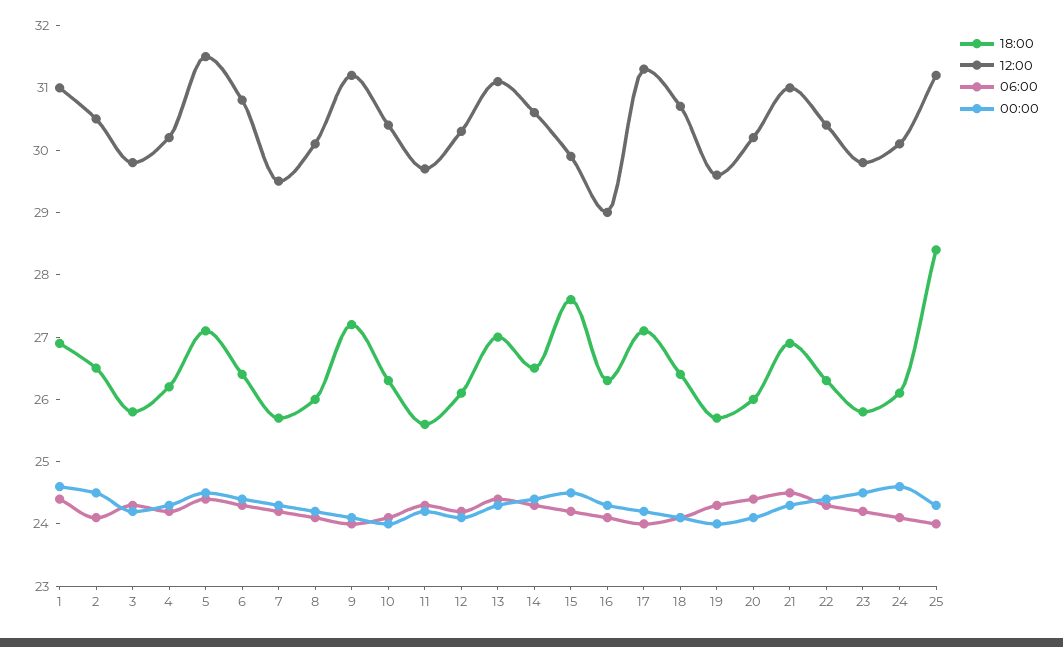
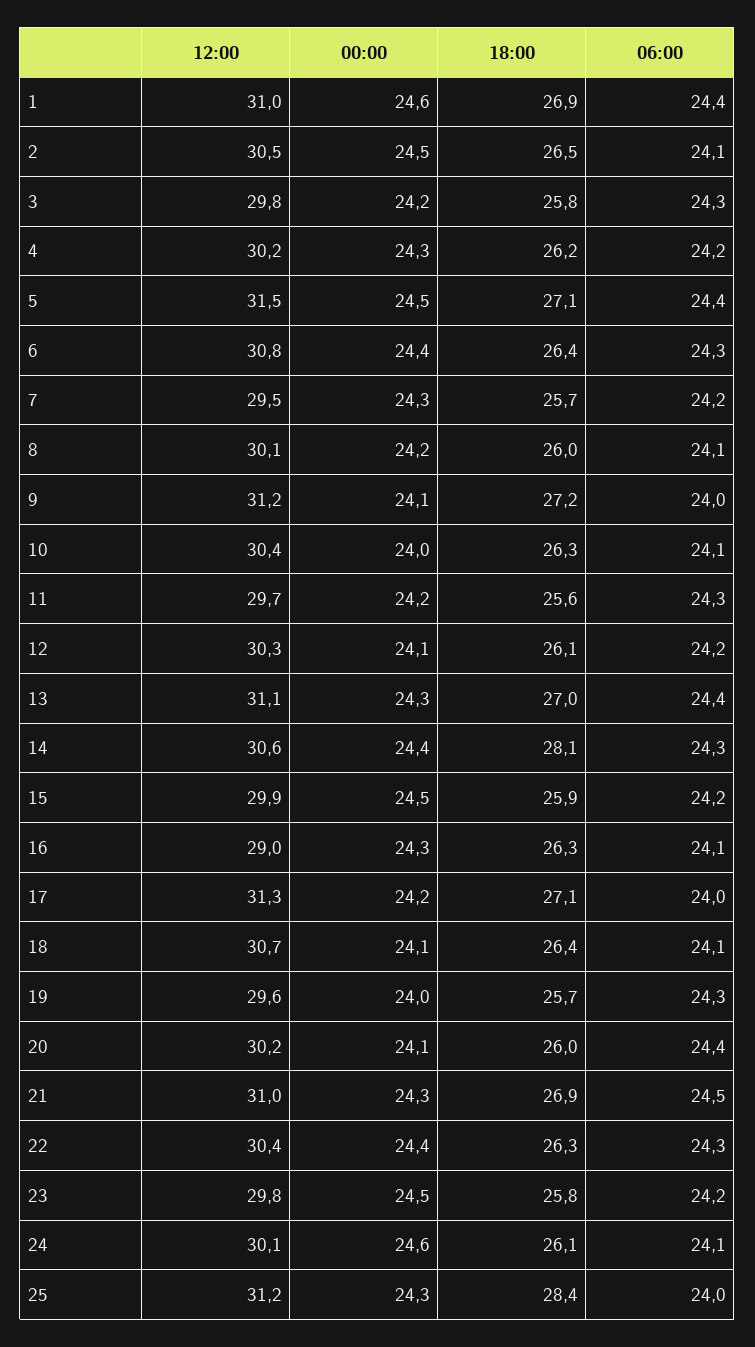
  {
    "18:00": {
      "1": 26.9,
      "2": 26.5,
      "3": 25.8,
      "4": 26.2,
      "5": 27.1,
      "6": 26.4,
      "7": 25.7,
      "8": 26,
      "9": 27.2,
      "10": 26.3,
      "11": 25.6,
      "12": 26.1,
      "13": 27,
-     "14": 26.5,
+     "14": 28.1,
-     "15": 27.5,
+     "15": 25.9,
      "16": 26.3,
      "17": 27.1,
      "18": 26.4,
      "19": 25.7,
      "20": 26,
      "21": 26.9,
      "22": 26.3,
      "23": 25.8,
      "24": 26.1,
      "25": 28.4
    },
    "12:00": {
      "1": 31,
      "2": 30.5,
      "3": 29.8,
      "4": 30.2,
      "5": 31.5,
      "6": 30.8,
      "7": 29.5,
      "8": 30.1,
      "9": 31.2,
      "10": 30.4,
      "11": 29.7,
      "12": 30.3,
      "13": 31.1,
      "14": 30.6,
      "15": 29.9,
      "16": 29,
      "17": 31.3,
      "18": 30.7,
      "19": 29.6,
      "20": 30.2,
      "21": 31,
      "22": 30.4,
      "23": 29.8,
      "24": 30.1,
      "25": 31.2
    },
    "06:00": {
      "1": 24.4,
      "2": 24.1,
      "3": 24.3,
      "4": 24.2,
      "5": 24.4,
      "6": 24.3,
      "7": 24.2,
      "8": 24.1,
      "9": 24,
      "10": 24.1,
      "11": 24.3,
      "12": 24.2,
      "13": 24.4,
      "14": 24.3,
      "15": 24.2,
      "16": 24.1,
      "17": 24,
      "18": 24.1,
      "19": 24.3,
      "20": 24.4,
      "21": 24.5,
      "22": 24.3,
      "23": 24.2,
      "24": 24.1,
      "25": 24
    },
    "00:00": {
      "1": 24.6,
      "2": 24.5,
      "3": 24.2,
      "4": 24.3,
      "5": 24.5,
      "6": 24.4,
      "7": 24.3,
      "8": 24.2,
      "9": 24.1,
      "10": 24,
      "11": 24.2,
      "12": 24.1,
      "13": 24.3,
      "14": 24.4,
      "15": 24.5,
      "16": 24.3,
      "17": 24.2,
      "18": 24.1,
      "19": 24,
      "20": 24.1,
      "21": 24.3,
      "22": 24.4,
      "23": 24.5,
      "24": 24.6,
      "25": 24.3
    }
  }

